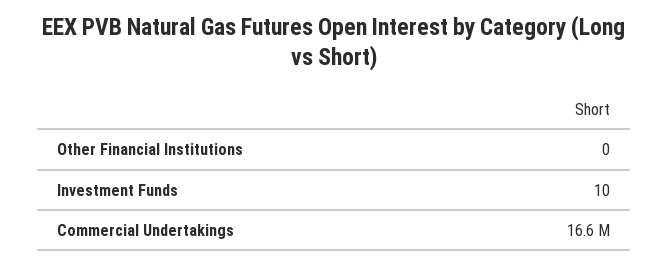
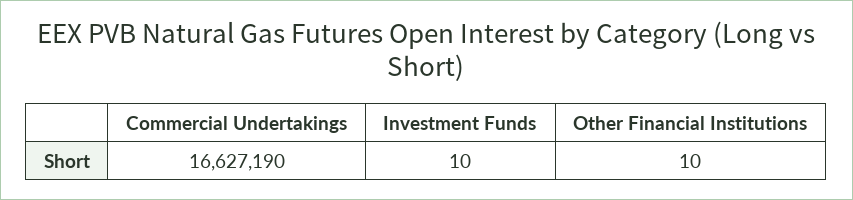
  {
-   "Other Financial Institutions": 0,
+   "Other Financial Institutions": 10,
    "Investment Funds": 10,
    "Commercial Undertakings": 16627190
  }

